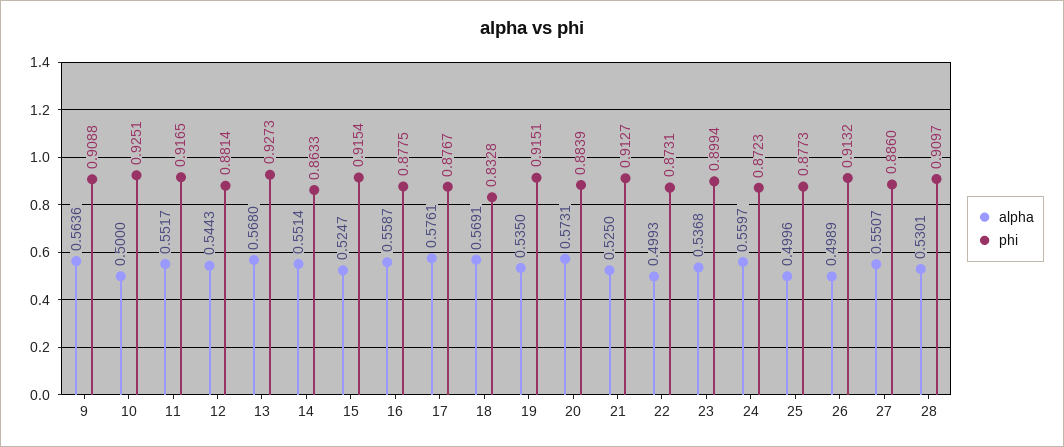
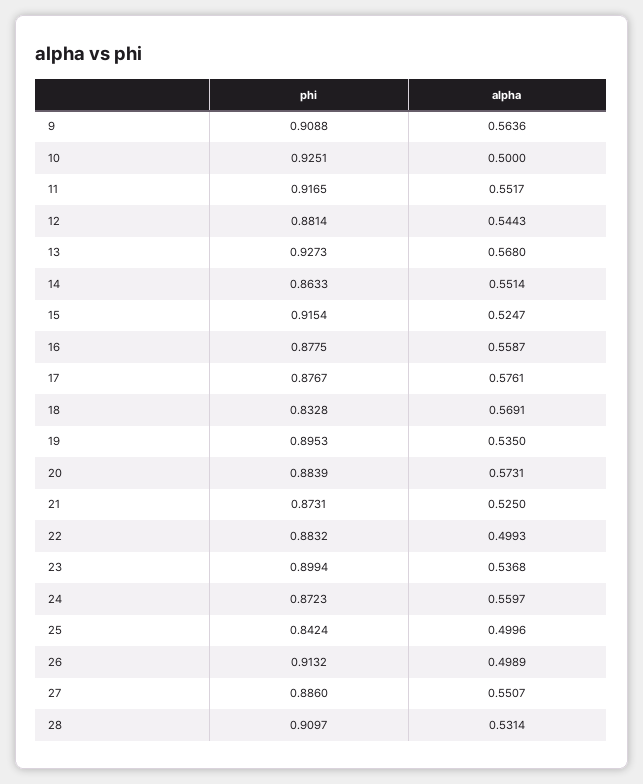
  {
    "alpha": {
      "9": 0.5636,
      "10": 0.5,
      "11": 0.5517,
      "12": 0.5443,
      "13": 0.568,
      "14": 0.5514,
      "15": 0.5247,
      "16": 0.5587,
      "17": 0.5761,
      "18": 0.5691,
      "19": 0.535,
      "20": 0.5731,
      "21": 0.525,
      "22": 0.4993,
      "23": 0.5368,
      "24": 0.5597,
      "25": 0.4996,
      "26": 0.4989,
      "27": 0.5507,
-     "28": 0.5301
+     "28": 0.5314
    },
    "phi": {
      "9": 0.9088,
      "10": 0.9251,
      "11": 0.9165,
      "12": 0.8814,
      "13": 0.9273,
      "14": 0.8633,
      "15": 0.9154,
      "16": 0.8775,
      "17": 0.8767,
      "18": 0.8328,
-     "19": 0.9151,
+     "19": 0.8953,
      "20": 0.8839,
-     "21": 0.9127,
+     "21": 0.8731,
-     "22": 0.8731,
+     "22": 0.8832,
      "23": 0.8994,
      "24": 0.8723,
-     "25": 0.8773,
+     "25": 0.8424,
      "26": 0.9132,
      "27": 0.886,
      "28": 0.9097
    }
  }

